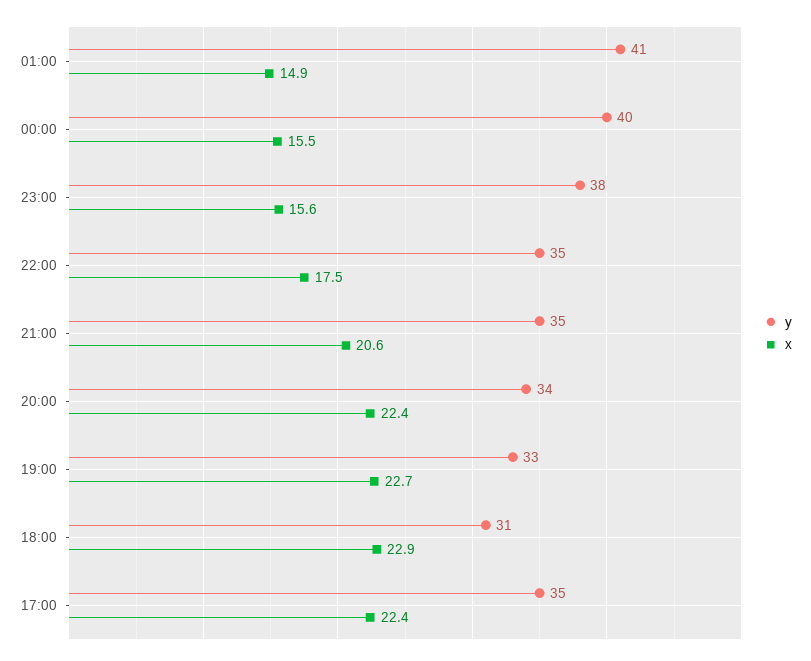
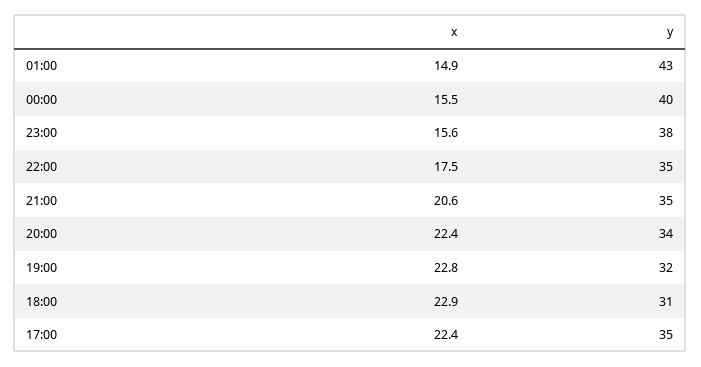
  {
    "y": {
-     "01:00": 41,
+     "01:00": 43,
      "00:00": 40,
      "23:00": 38,
      "22:00": 35,
      "21:00": 35,
      "20:00": 34,
-     "19:00": 33,
+     "19:00": 32,
      "18:00": 31,
      "17:00": 35
    },
    "x": {
      "01:00": 14.9,
      "00:00": 15.5,
      "23:00": 15.6,
      "22:00": 17.5,
      "21:00": 20.6,
      "20:00": 22.4,
-     "19:00": 22.7,
+     "19:00": 22.8,
      "18:00": 22.9,
      "17:00": 22.4
    }
  }

